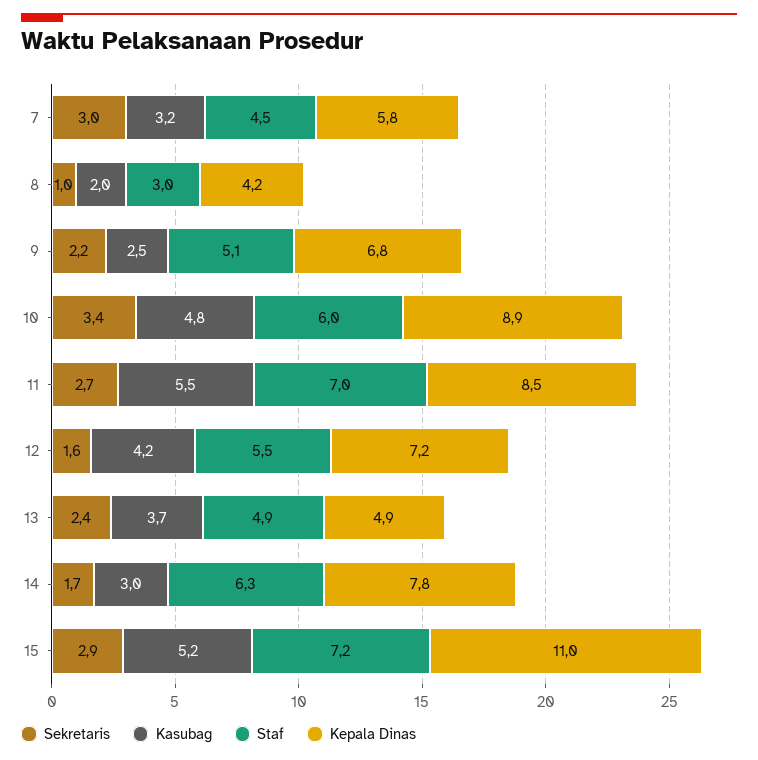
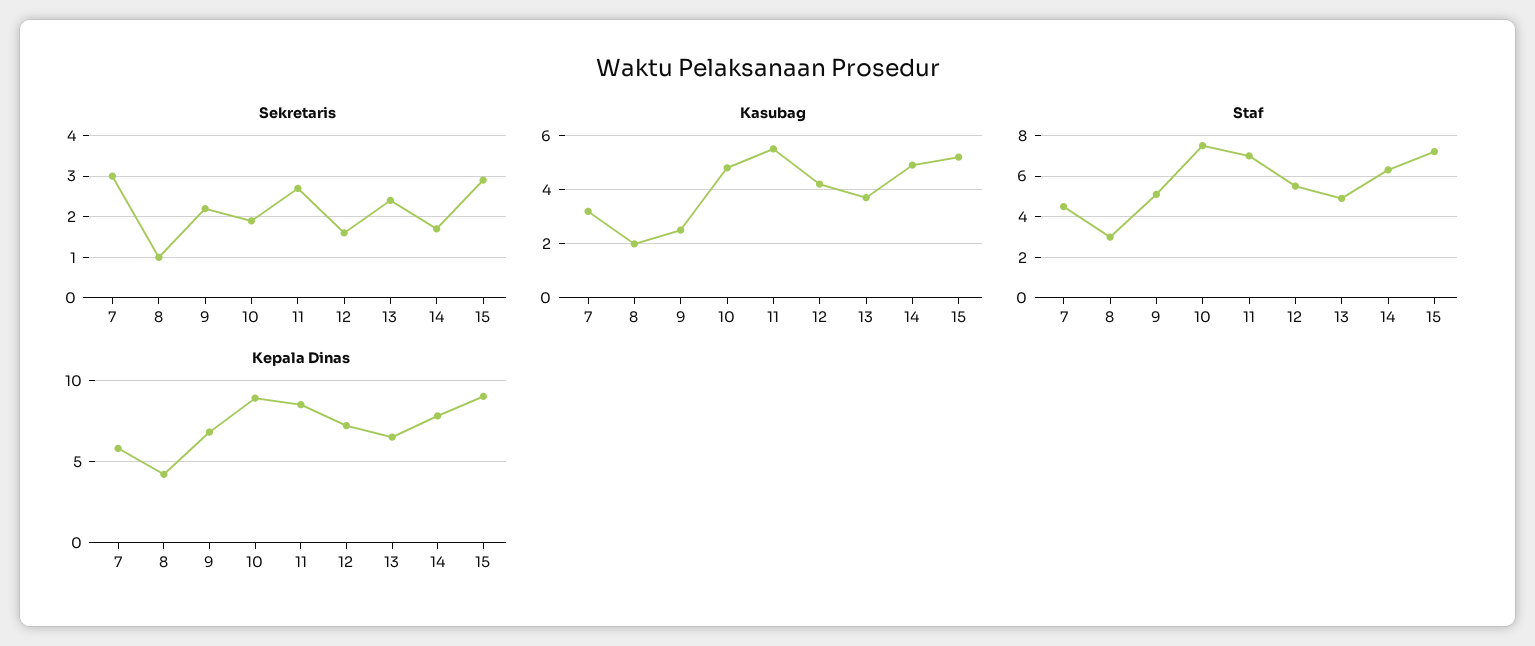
  {
    "Sekretaris": {
      "7": 3,
      "8": 1,
      "9": 2.2,
-     "10": 3.4,
+     "10": 2,
      "11": 2.7,
      "12": 1.6,
      "13": 2.4,
      "14": 1.7,
      "15": 2.9
    },
    "Kasubag": {
      "7": 3.2,
      "8": 2,
      "9": 2.5,
      "10": 4.8,
      "11": 5.5,
      "12": 4.2,
      "13": 3.7,
-     "14": 3,
+     "14": 5,
      "15": 5.2
    },
    "Staf": {
      "7": 4.5,
      "8": 3,
      "9": 5.1,
-     "10": 6,
+     "10": 7.5,
      "11": 7,
      "12": 5.5,
      "13": 4.9,
      "14": 6.3,
      "15": 7.2
    },
    "Kepala Dinas": {
      "7": 5.8,
      "8": 4.2,
      "9": 6.8,
      "10": 8.9,
      "11": 8.5,
      "12": 7.2,
-     "13": 4.9,
+     "13": 6.5,
      "14": 7.8,
-     "15": 11
+     "15": 9
    }
  }

